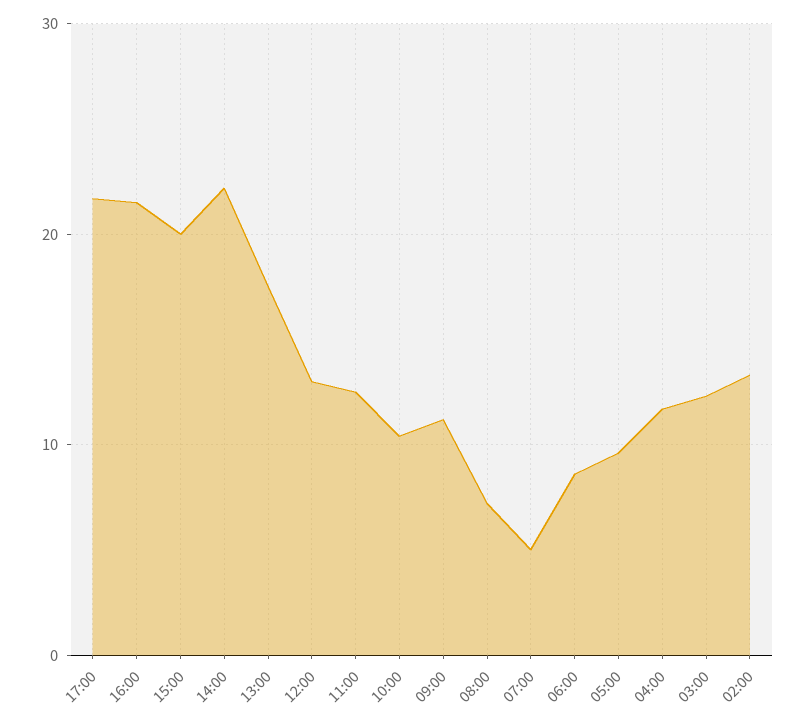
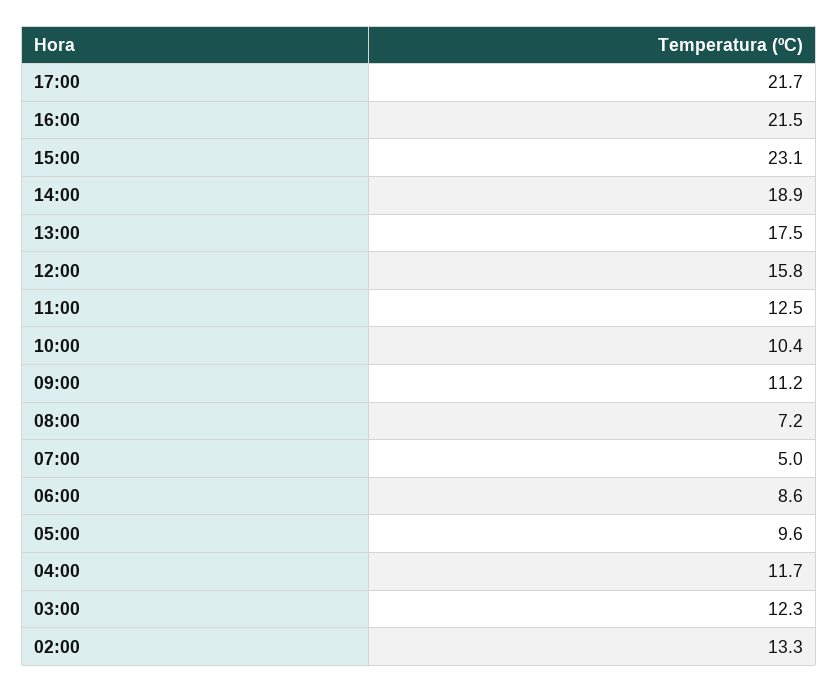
  {
    "17:00": 21.7,
    "16:00": 21.5,
-   "15:00": 20,
+   "15:00": 23.1,
-   "14:00": 22,
+   "14:00": 18.9,
    "13:00": 17.5,
-   "12:00": 13,
+   "12:00": 15.8,
    "11:00": 12.5,
    "10:00": 10.4,
    "09:00": 11.2,
    "08:00": 7.2,
    "07:00": 5,
    "06:00": 8.6,
    "05:00": 9.6,
    "04:00": 11.7,
    "03:00": 12.3,
    "02:00": 13.3
  }

